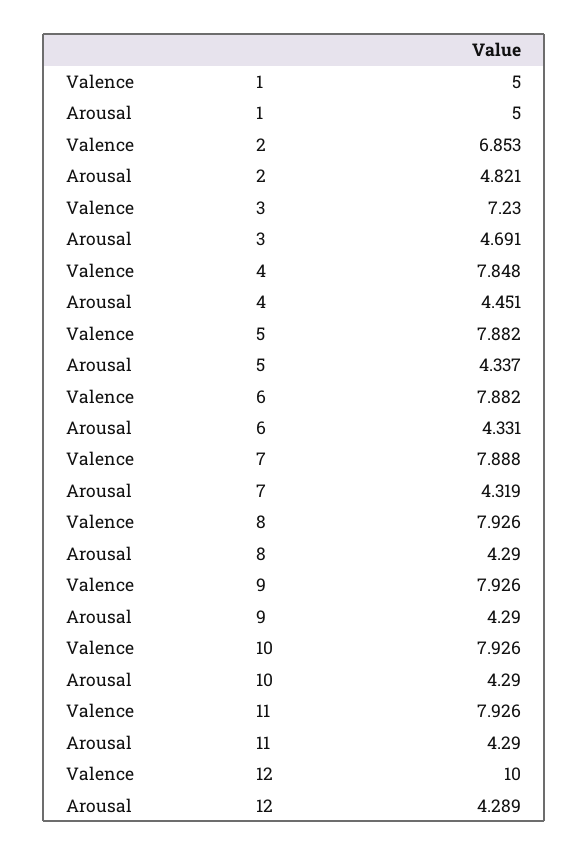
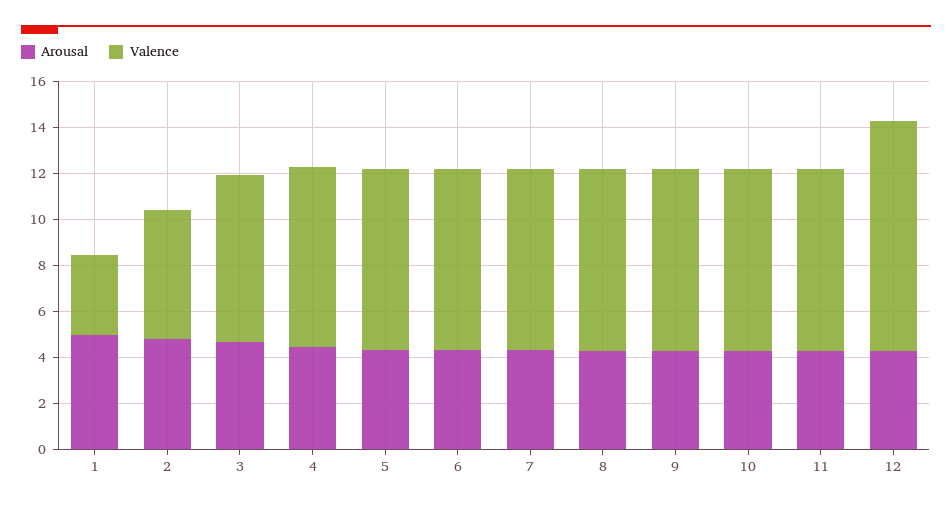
  {
    "Valence": {
-     "1": 5,
+     "1": 3.5,
-     "2": 6.853,
+     "2": 5.5,
      "3": 7.23,
      "4": 7.848,
      "5": 7.882,
      "6": 7.882,
      "7": 7.888,
      "8": 7.926,
      "9": 7.926,
      "10": 7.926,
      "11": 7.926,
      "12": 10
    },
    "Arousal": {
      "1": 5,
      "2": 4.821,
      "3": 4.691,
      "4": 4.451,
      "5": 4.337,
      "6": 4.331,
      "7": 4.319,
      "8": 4.29,
      "9": 4.29,
      "10": 4.29,
      "11": 4.29,
      "12": 4.289
    }
  }

